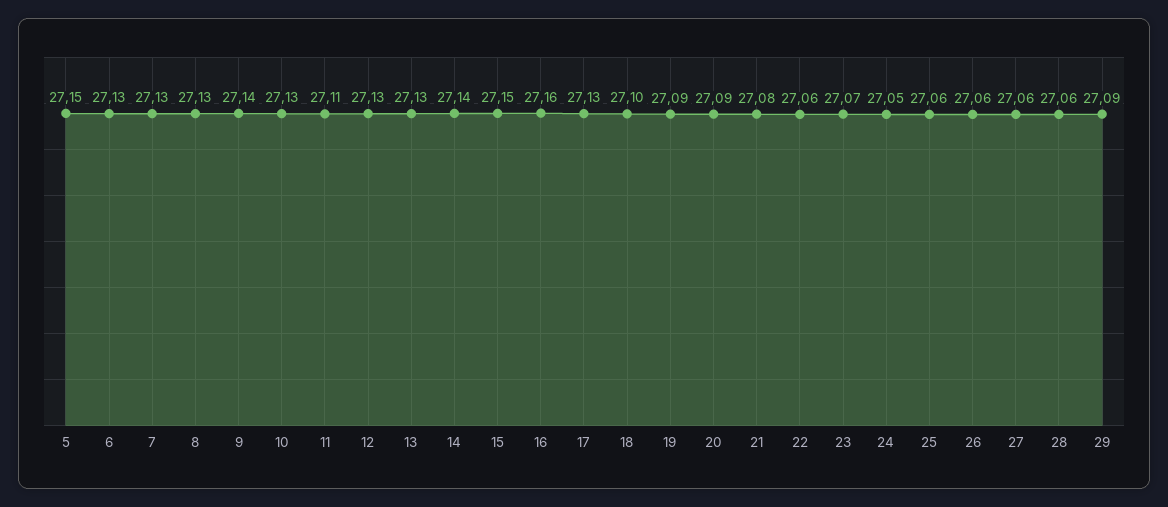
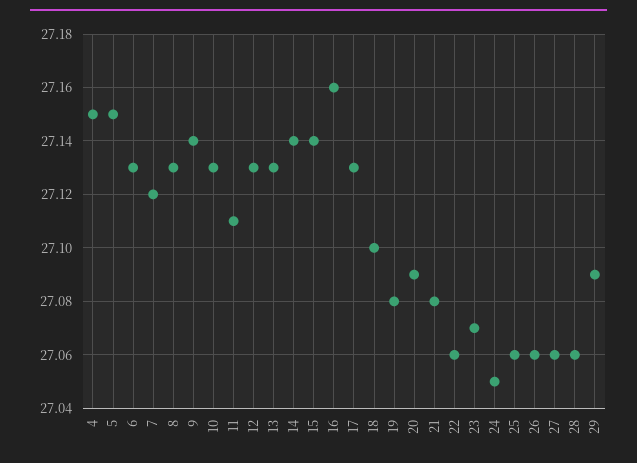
  {
    "5": 27.15,
    "6": 27.13,
-   "7": 27.13,
+   "7": 27.12,
    "8": 27.13,
    "9": 27.14,
    "10": 27.13,
    "11": 27.11,
    "12": 27.13,
    "13": 27.13,
    "14": 27.14,
-   "15": 27.15,
+   "15": 27.14,
    "16": 27.16,
    "17": 27.13,
    "18": 27.1,
-   "19": 27.09,
+   "19": 27.08,
    "20": 27.09,
    "21": 27.08,
    "22": 27.06,
    "23": 27.07,
    "24": 27.05,
    "25": 27.06,
    "26": 27.06,
    "27": 27.06,
    "28": 27.06,
-   "29": 27.09
+   "29": 27.09,
+   "4": 27.15
  }

